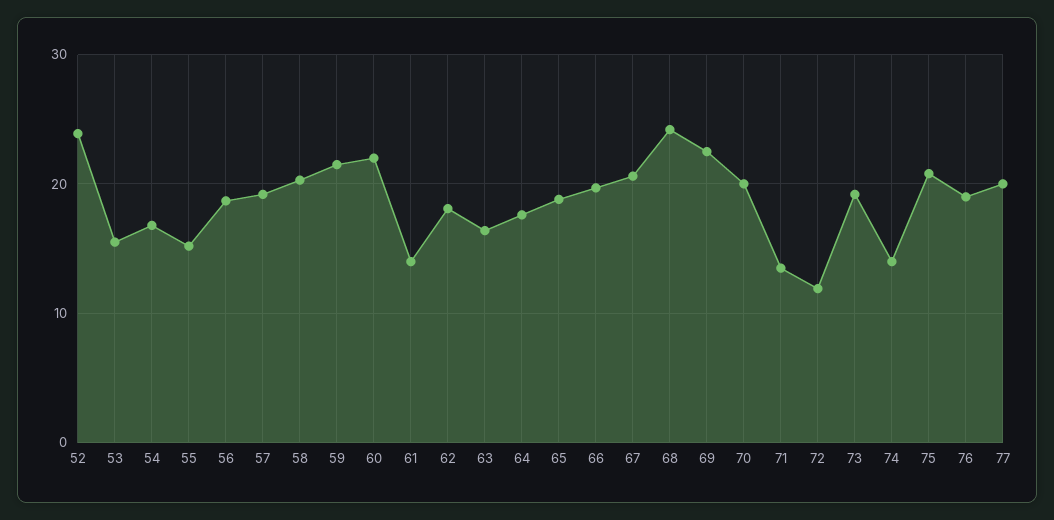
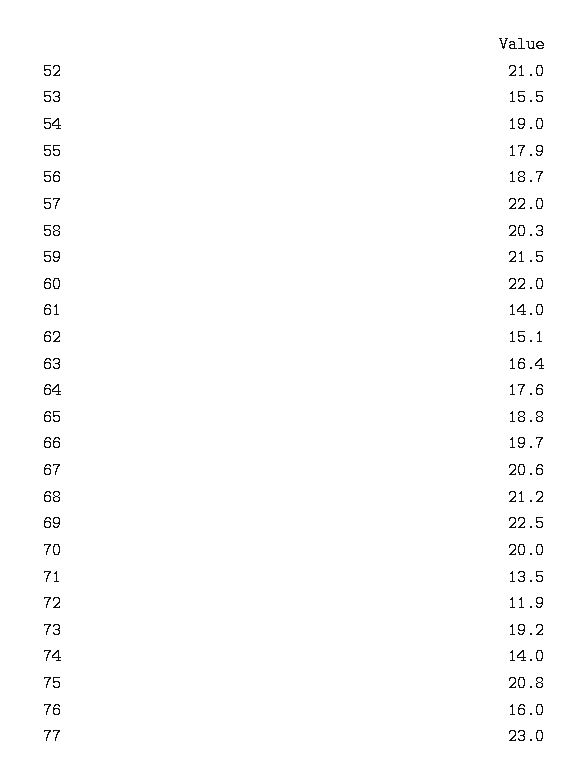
  {
-   "52": 24,
+   "52": 21,
    "53": 15.5,
-   "54": 17,
+   "54": 19,
-   "55": 15,
+   "55": 17.9,
    "56": 18.7,
-   "57": 19,
+   "57": 22,
    "58": 20.3,
    "59": 21.5,
    "60": 22,
    "61": 14,
-   "62": 18,
+   "62": 15.1,
    "63": 16.4,
    "64": 17.6,
    "65": 18.8,
    "66": 19.7,
    "67": 20.6,
-   "68": 24,
+   "68": 21.2,
    "69": 22.5,
    "70": 20,
    "71": 13.5,
    "72": 11.9,
    "73": 19.2,
    "74": 14,
    "75": 20.8,
-   "76": 19,
+   "76": 16,
-   "77": 20
+   "77": 23
  }

